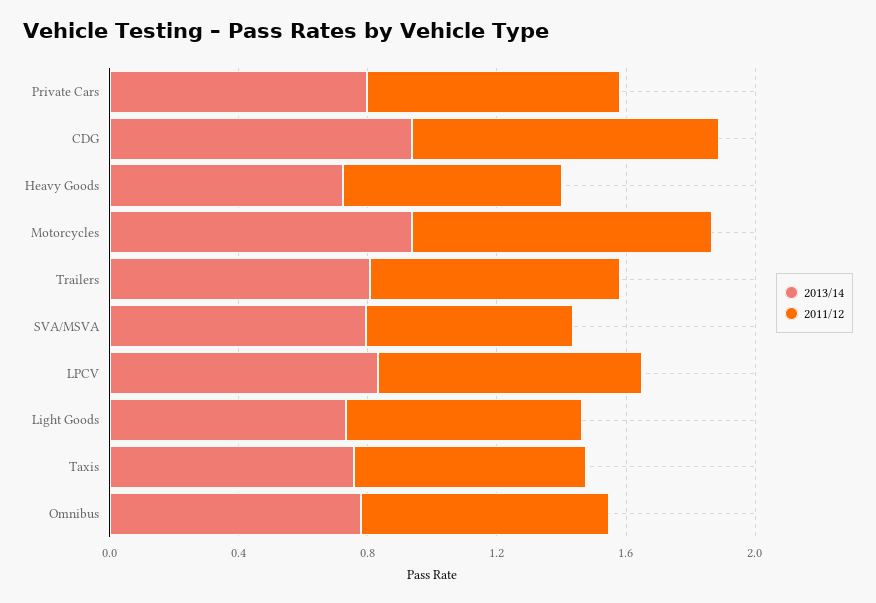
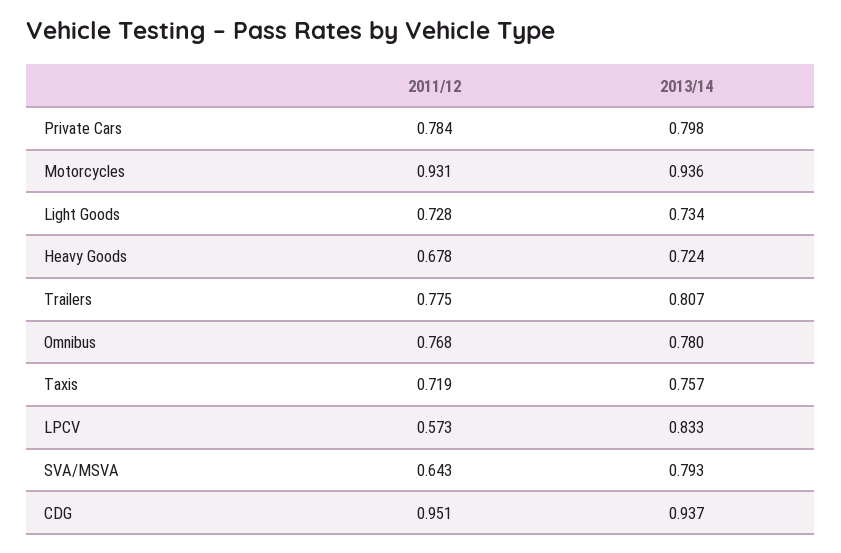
  {
    "2013/14": {
      "Private Cars": 0.798,
      "CDG": 0.937,
      "Heavy Goods": 0.724,
      "Motorcycles": 0.936,
      "Trailers": 0.807,
      "SVA/MSVA": 0.793,
      "LPCV": 0.833,
      "Light Goods": 0.734,
      "Taxis": 0.757,
      "Omnibus": 0.78
    },
    "2011/12": {
      "Private Cars": 0.784,
      "CDG": 0.951,
      "Heavy Goods": 0.678,
      "Motorcycles": 0.931,
      "Trailers": 0.775,
      "SVA/MSVA": 0.643,
-     "LPCV": 0.8,
+     "LPCV": 0.573,
      "Light Goods": 0.728,
      "Taxis": 0.719,
      "Omnibus": 0.768
    }
  }

